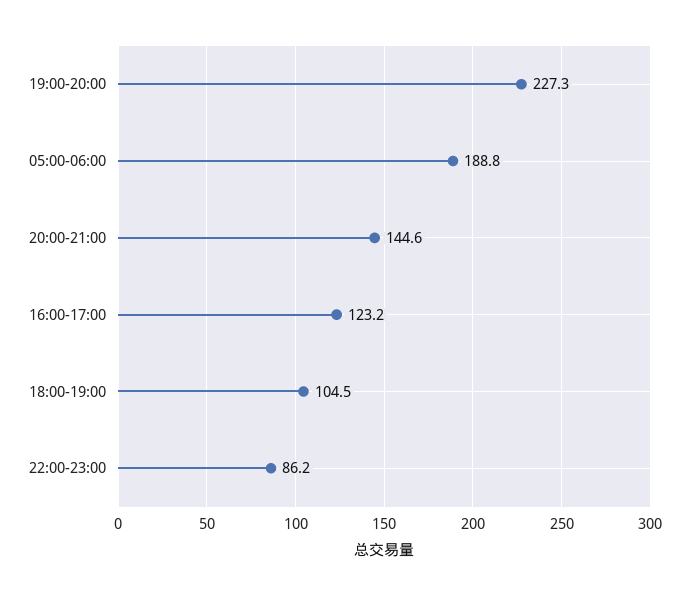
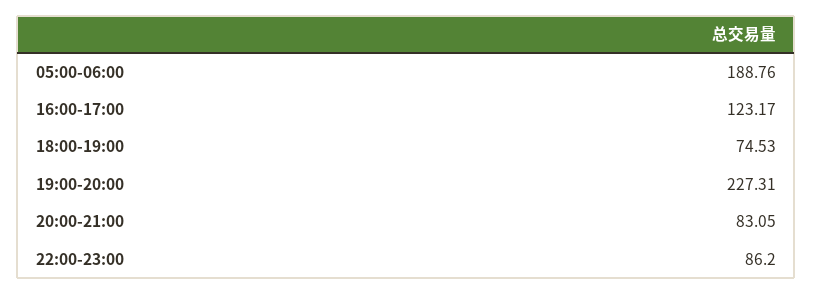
  {
    "19:00-20:00": 227.31,
    "05:00-06:00": 188.76,
-   "20:00-21:00": 144.6,
+   "20:00-21:00": 83.05,
    "16:00-17:00": 123.17,
-   "18:00-19:00": 104.5,
+   "18:00-19:00": 74.53,
    "22:00-23:00": 86.2
  }

